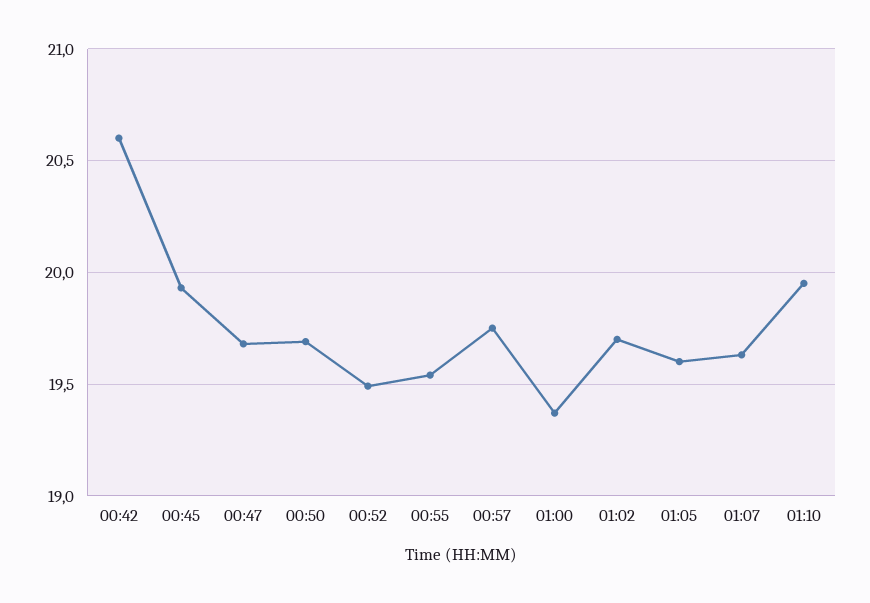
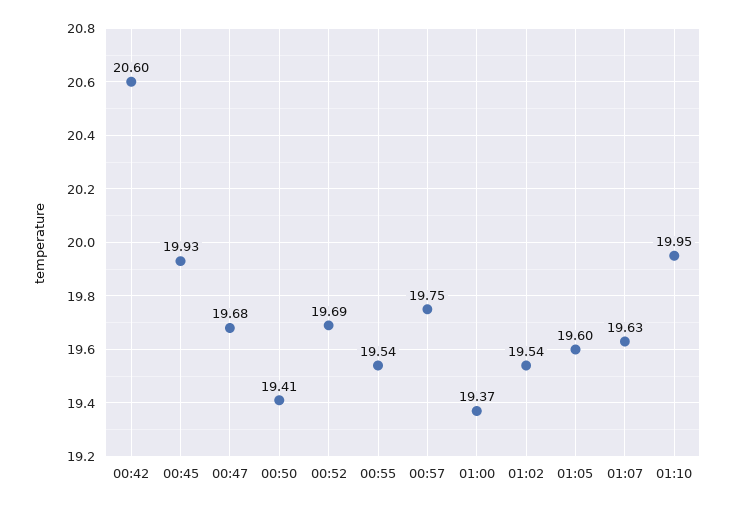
  {
    "00:42": 20.6,
    "00:45": 19.93,
    "00:47": 19.68,
-   "00:50": 19.7,
+   "00:50": 19.41,
-   "00:52": 19.5,
+   "00:52": 19.69,
    "00:55": 19.54,
    "00:57": 19.75,
    "01:00": 19.37,
-   "01:02": 19.7,
+   "01:02": 19.54,
    "01:05": 19.6,
    "01:07": 19.63,
    "01:10": 19.95
  }

